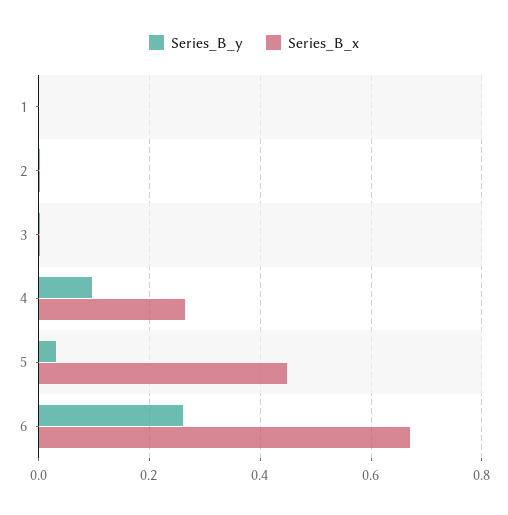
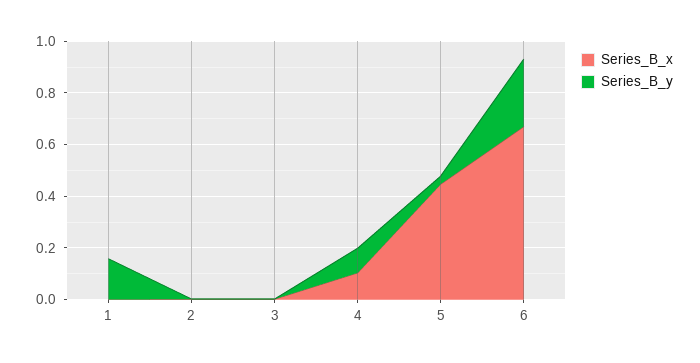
  {
    "Series_B_y": {
-     "1": 0,
+     "1": 0.15,
      "2": 0,
      "3": 0,
      "4": 0.1,
      "5": 0.04,
      "6": 0.26
    },
    "Series_B_x": {
      "1": 0,
      "2": 0,
      "3": 0,
-     "4": 0.26,
+     "4": 0.1,
      "5": 0.44,
      "6": 0.68
    }
  }

